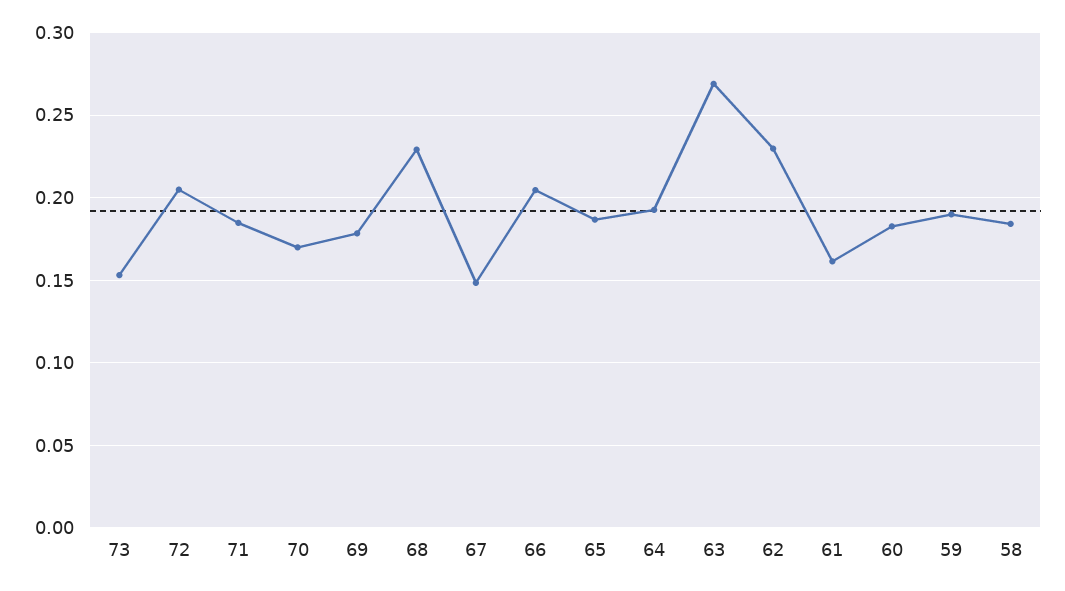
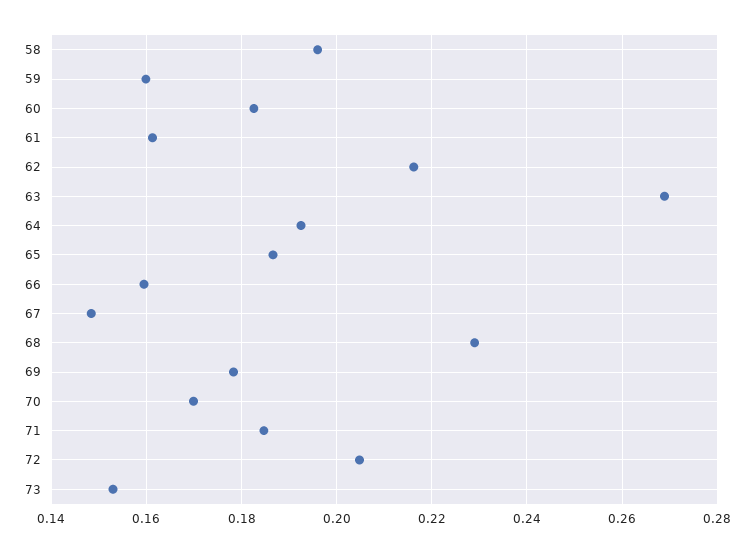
  {
    "73": 0.154,
    "72": 0.204,
    "71": 0.184,
    "70": 0.17,
    "69": 0.178,
    "68": 0.23,
    "67": 0.148,
-   "66": 0.205,
+   "66": 0.16,
    "65": 0.186,
    "64": 0.192,
    "63": 0.268,
-   "62": 0.23,
+   "62": 0.216,
    "61": 0.162,
    "60": 0.182,
-   "59": 0.19,
+   "59": 0.16,
-   "58": 0.185
+   "58": 0.196
  }

